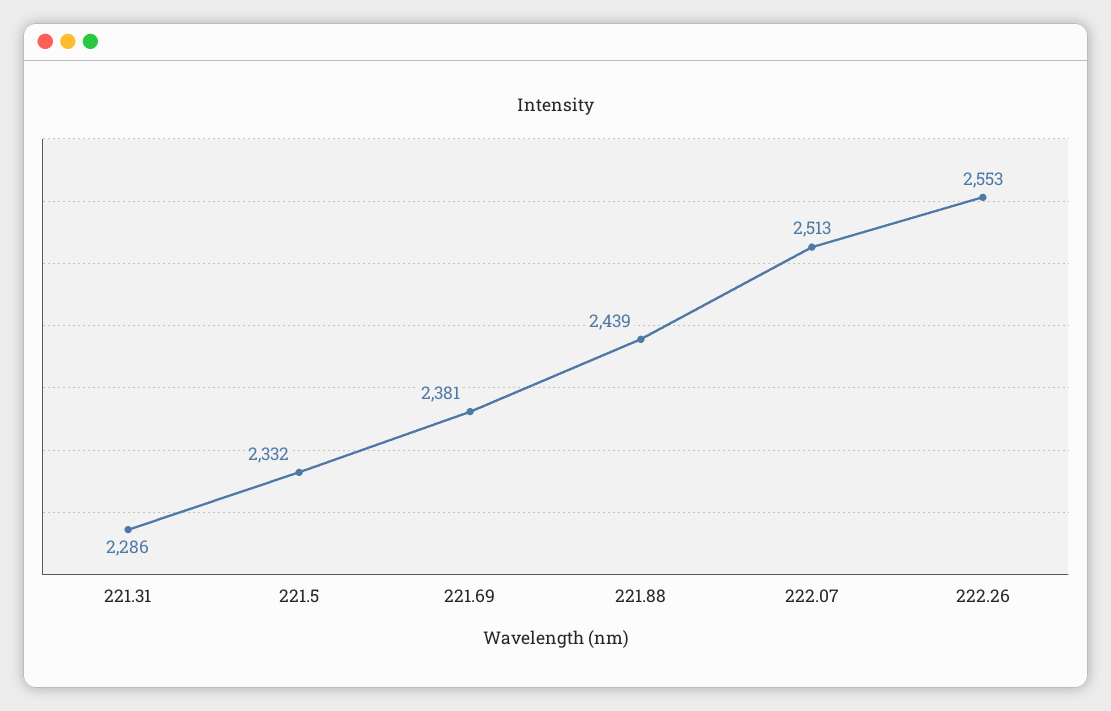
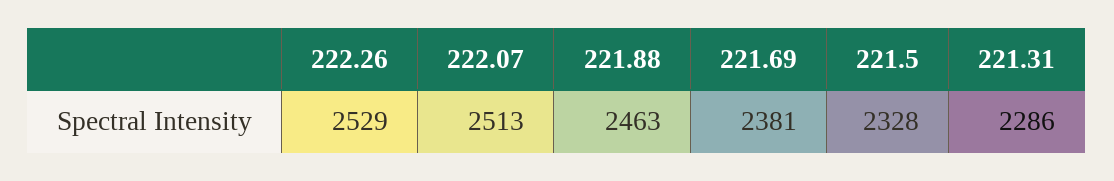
  {
    "221.31": 2286,
-   "221.5": 2332,
+   "221.5": 2328,
    "221.69": 2381,
-   "221.88": 2439,
+   "221.88": 2463,
    "222.07": 2513,
-   "222.26": 2553
+   "222.26": 2529
  }

